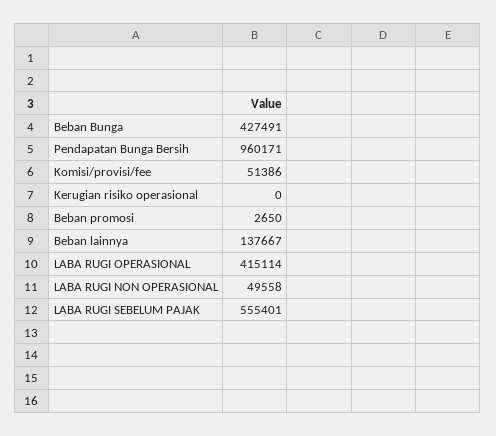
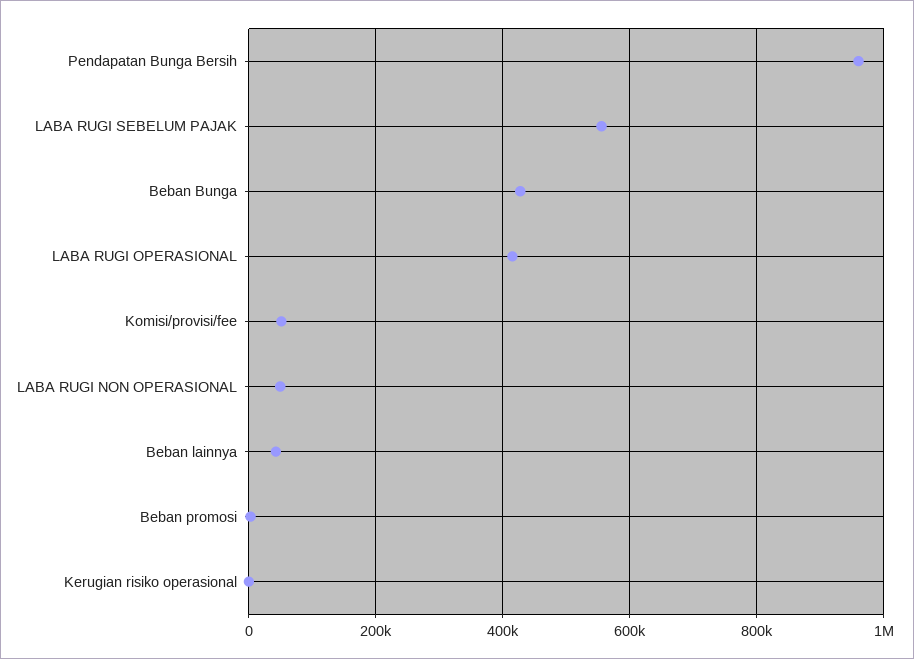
  {
    "Beban Bunga": 427491,
    "Pendapatan Bunga Bersih": 960171,
    "Komisi/provisi/fee": 51386,
    "Kerugian risiko operasional": 0,
    "Beban promosi": 2650,
-   "Beban lainnya": 137667,
+   "Beban lainnya": 40000,
    "LABA RUGI OPERASIONAL": 415114,
    "LABA RUGI NON OPERASIONAL": 49558,
    "LABA RUGI SEBELUM PAJAK": 555401
  }

